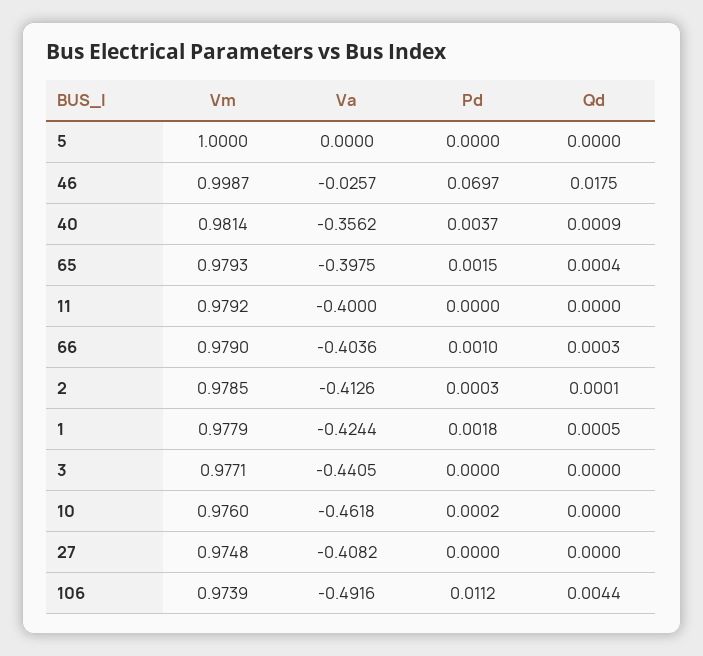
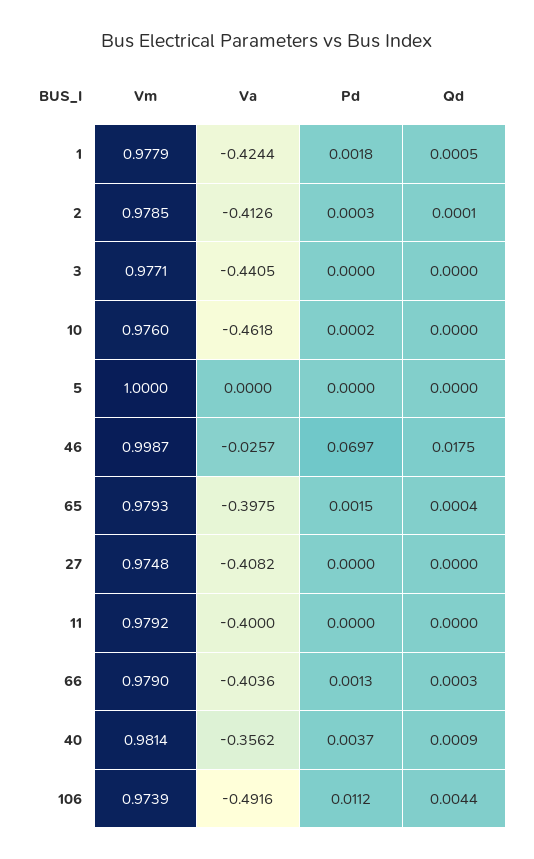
  {
    "Vm": {
      "5": 1,
      "46": 0.9987,
      "40": 0.9814,
      "65": 0.9793,
      "11": 0.9792,
      "66": 0.979,
      "2": 0.9785,
      "1": 0.9779,
      "3": 0.9771,
      "10": 0.976,
      "27": 0.9748,
      "106": 0.9739
    },
    "Va": {
      "5": 0,
      "46": -0.0257,
      "40": -0.3562,
      "65": -0.3975,
      "11": -0.4,
      "66": -0.4036,
      "2": -0.4126,
      "1": -0.4244,
      "3": -0.4405,
      "10": -0.4618,
      "27": -0.4082,
      "106": -0.4916
    },
    "Pd": {
      "5": 0,
      "46": 0.0697,
      "40": 0.0037,
      "65": 0.0015,
      "11": 0,
-     "66": 0.001,
+     "66": 0.0013,
      "2": 0.0003,
      "1": 0.0018,
      "3": 0,
      "10": 0.0002,
      "27": 0,
      "106": 0.0112
    },
    "Qd": {
      "5": 0,
      "46": 0.0175,
      "40": 0.0009,
      "65": 0.0004,
      "11": 0,
      "66": 0.0003,
      "2": 0.0001,
      "1": 0.0005,
      "3": 0,
      "10": 0,
      "27": 0,
      "106": 0.0044
    }
  }

